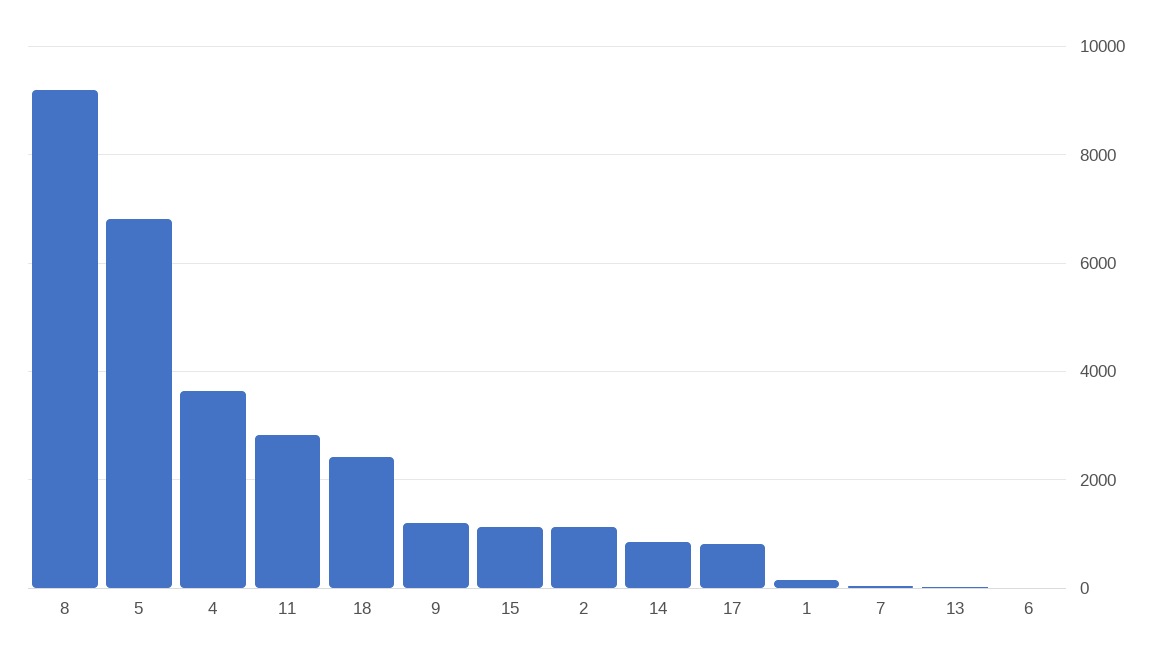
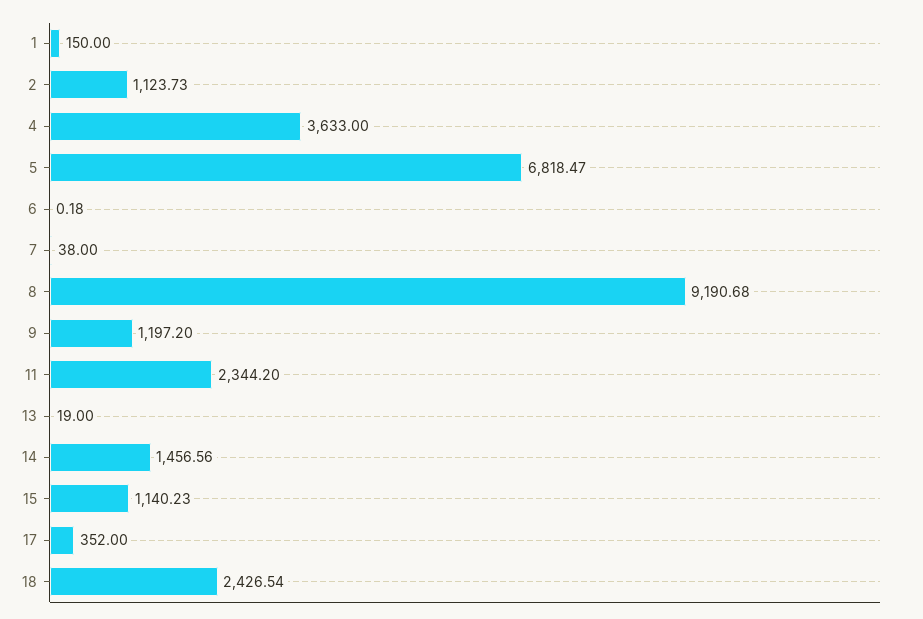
  {
    "8": 9190.68,
    "5": 6818.47,
    "4": 3633,
-   "11": 2800,
+   "11": 2344.2,
    "18": 2426.54,
    "9": 1197.2,
    "15": 1140.23,
    "2": 1123.73,
-   "14": 800,
+   "14": 1456.56,
-   "17": 800,
+   "17": 352,
    "1": 150,
    "7": 38,
    "13": 19,
    "6": 0.18
  }

